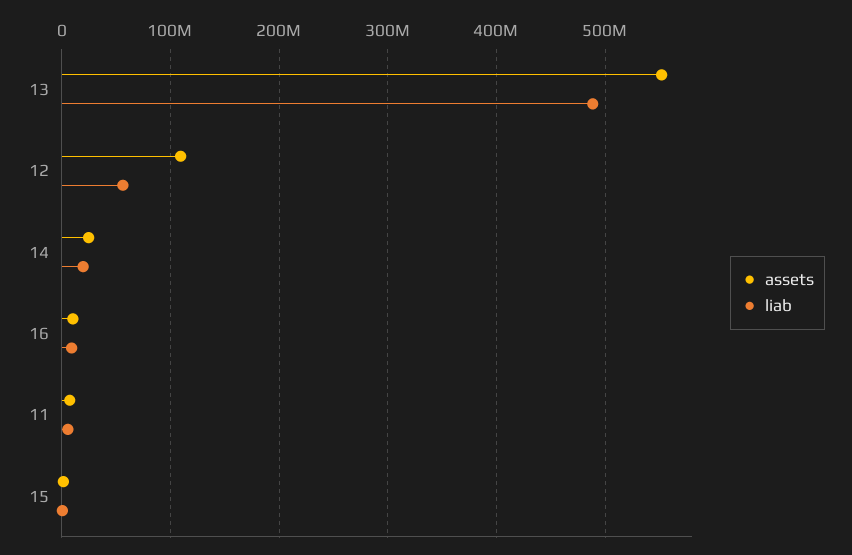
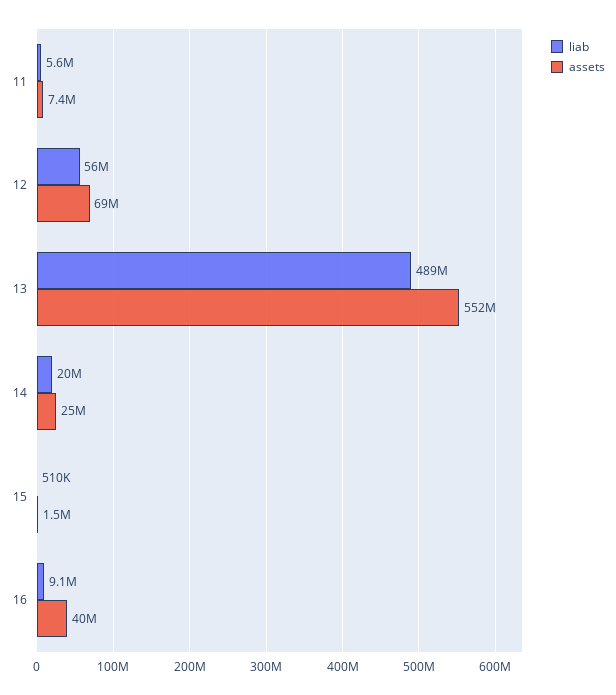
  {
    "assets": {
      "13": 552000000,
-     "12": 110000000,
+     "12": 69000000,
      "14": 25000000,
-     "16": 10000000,
+     "16": 40000000,
      "11": 7400000,
      "15": 1500000
    },
    "liab": {
      "13": 489000000,
      "12": 56000000,
      "14": 20000000,
      "16": 9100000,
      "11": 5600000,
      "15": 510000
    }
  }

